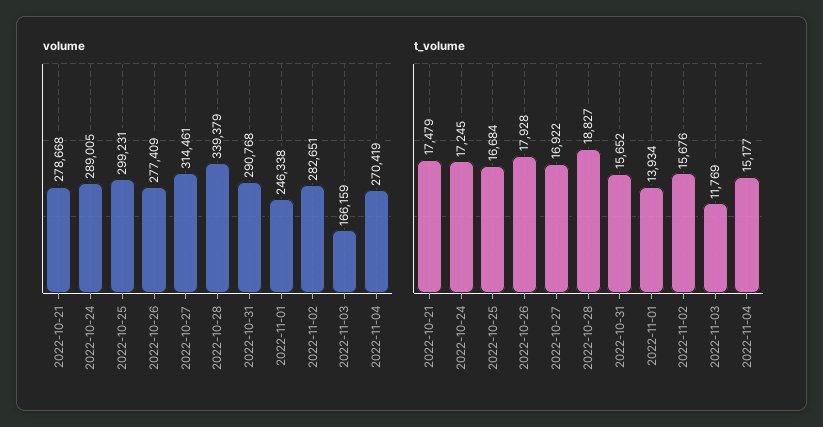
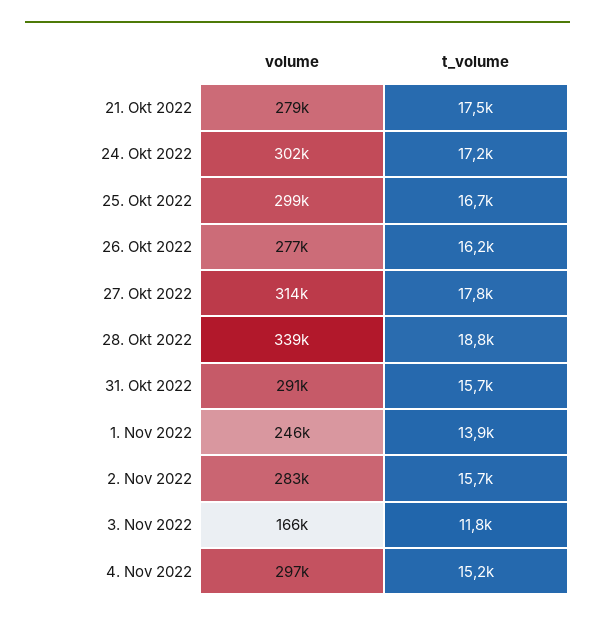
  {
    "volume": {
      "2022-10-21": 278668,
-     "2022-10-24": 289005,
+     "2022-10-24": 302000,
      "2022-10-25": 299231,
      "2022-10-26": 277409,
      "2022-10-27": 314461,
      "2022-10-28": 339379,
      "2022-10-31": 290768,
      "2022-11-01": 246338,
      "2022-11-02": 282651,
      "2022-11-03": 166159,
-     "2022-11-04": 270419
+     "2022-11-04": 297000
    },
    "t_volume": {
      "2022-10-21": 17479,
      "2022-10-24": 17245,
      "2022-10-25": 16684,
-     "2022-10-26": 17928,
+     "2022-10-26": 16200,
-     "2022-10-27": 16922,
+     "2022-10-27": 17800,
      "2022-10-28": 18827,
      "2022-10-31": 15652,
      "2022-11-01": 13934,
      "2022-11-02": 15676,
      "2022-11-03": 11769,
      "2022-11-04": 15177
    }
  }

